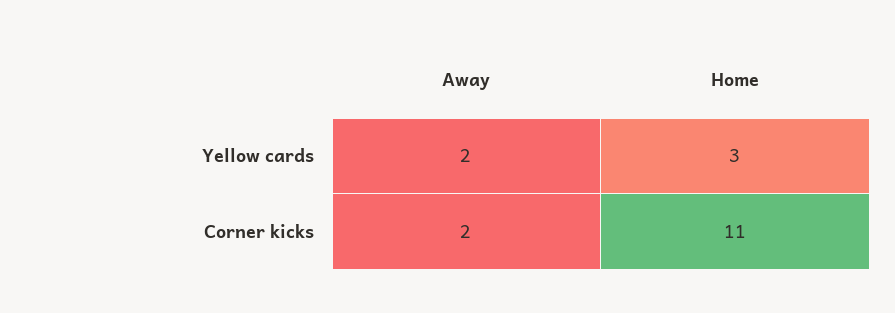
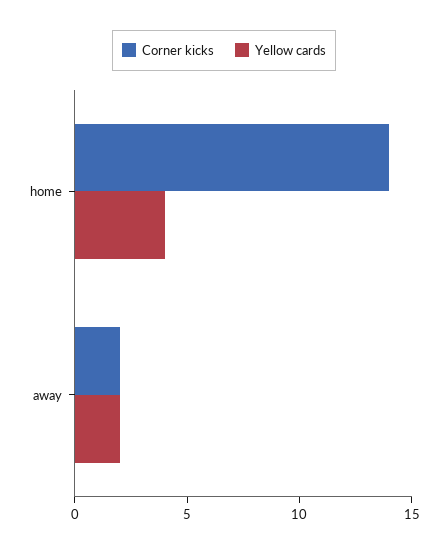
  {
    "Yellow cards": {
      "Away": 2,
-     "Home": 3
+     "Home": 4
    },
    "Corner kicks": {
      "Away": 2,
-     "Home": 11
+     "Home": 14
    }
  }

